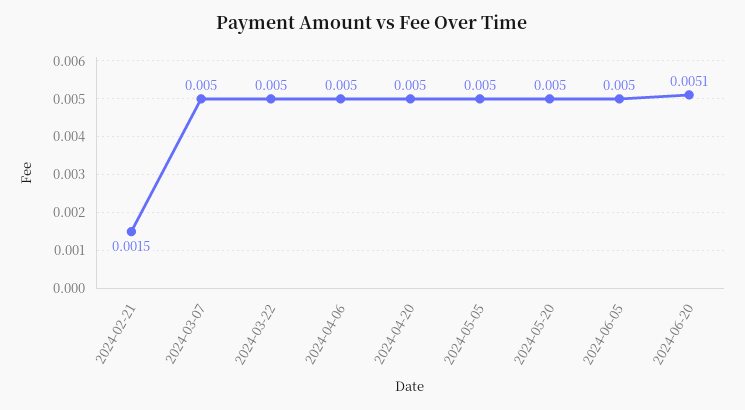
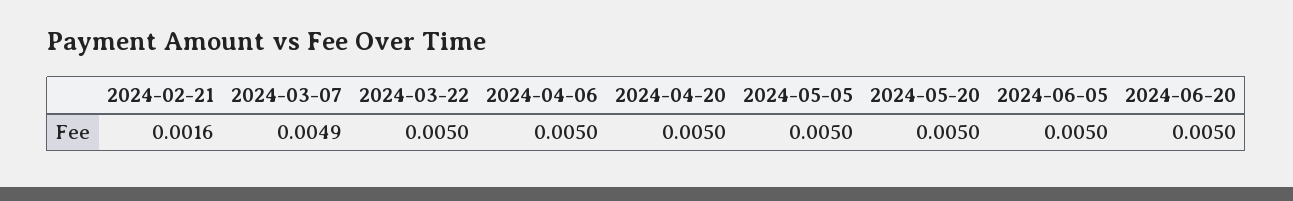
  {
-   "2024-02-21": 0.0015,
+   "2024-02-21": 0.0016,
-   "2024-03-07": 0.005,
+   "2024-03-07": 0.0049,
    "2024-03-22": 0.005,
    "2024-04-06": 0.005,
    "2024-04-20": 0.005,
    "2024-05-05": 0.005,
    "2024-05-20": 0.005,
    "2024-06-05": 0.005,
-   "2024-06-20": 0.0051
+   "2024-06-20": 0.005
  }

